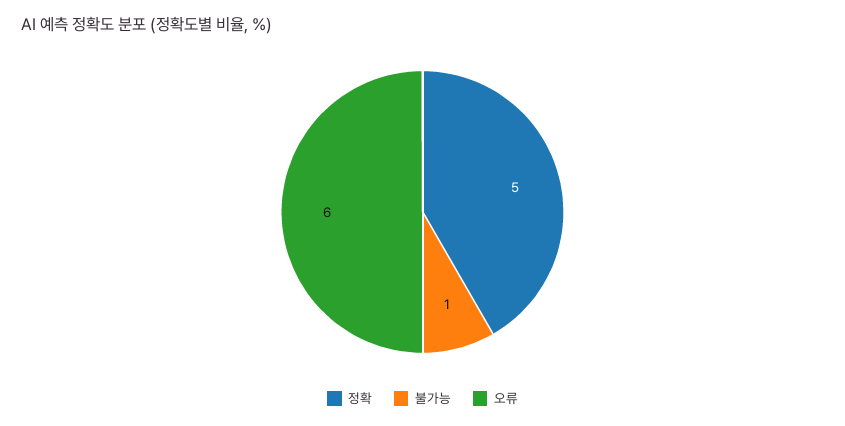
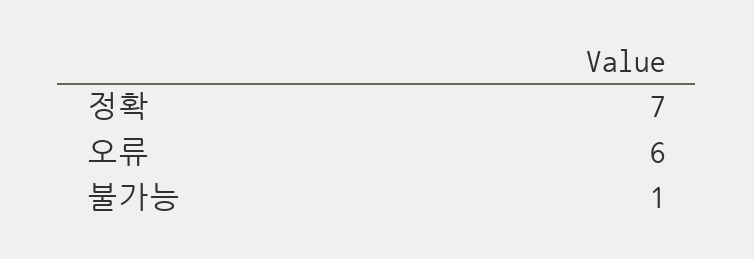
  {
-   "정확": 5,
+   "정확": 7,
    "불가능": 1,
    "오류": 6
  }

